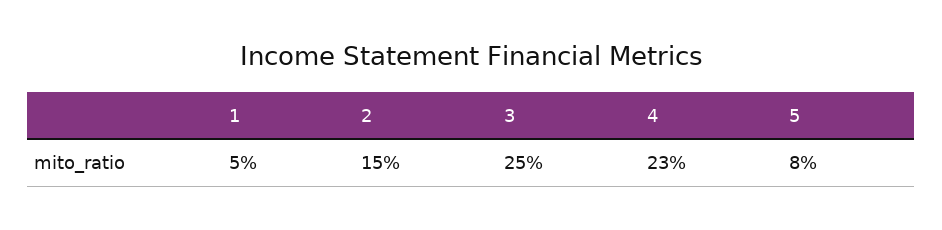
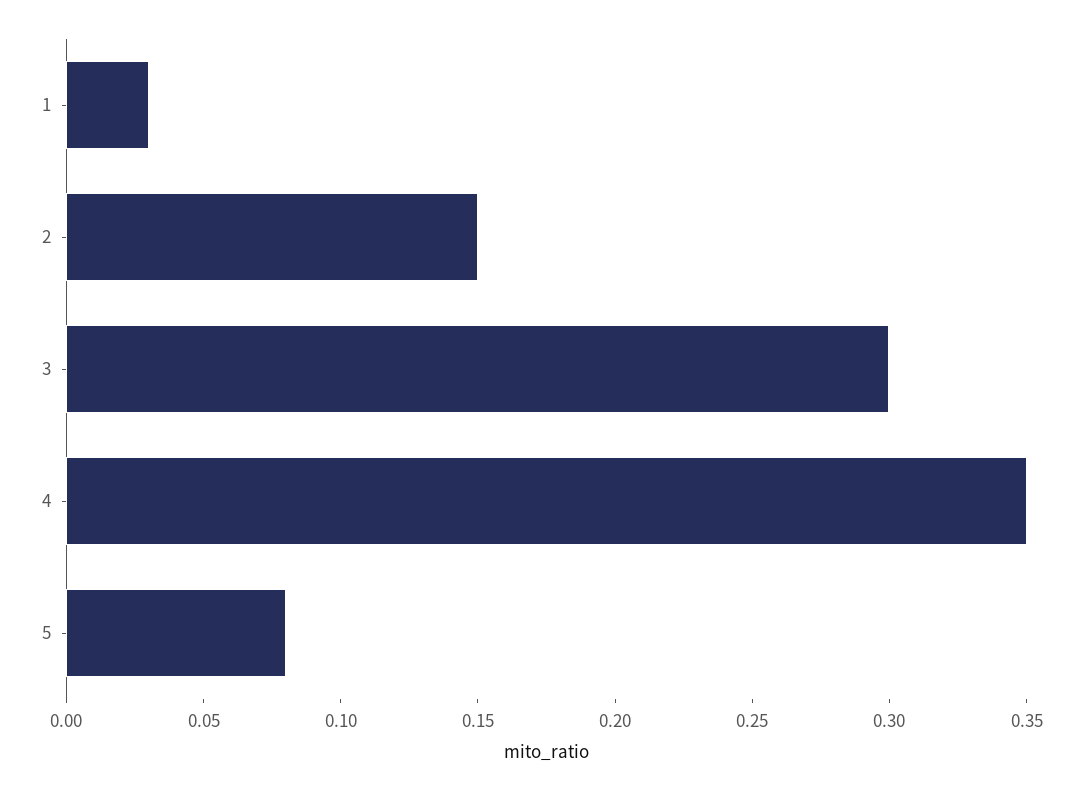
  {
-   "1": 0.05,
+   "1": 0.03,
    "2": 0.15,
-   "3": 0.25,
+   "3": 0.3,
-   "4": 0.23,
+   "4": 0.35,
    "5": 0.08
  }

